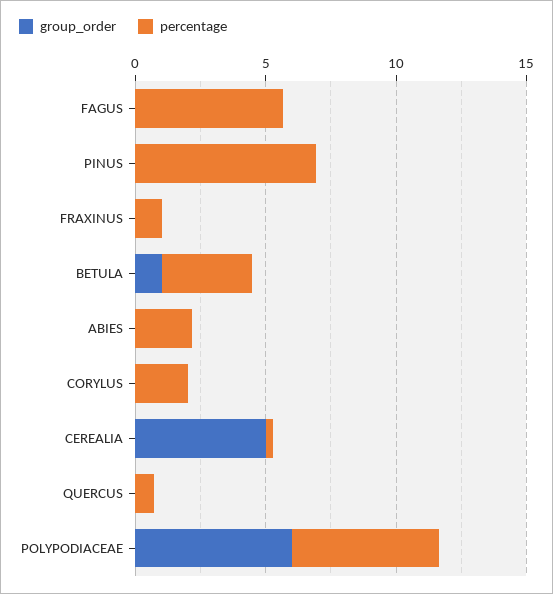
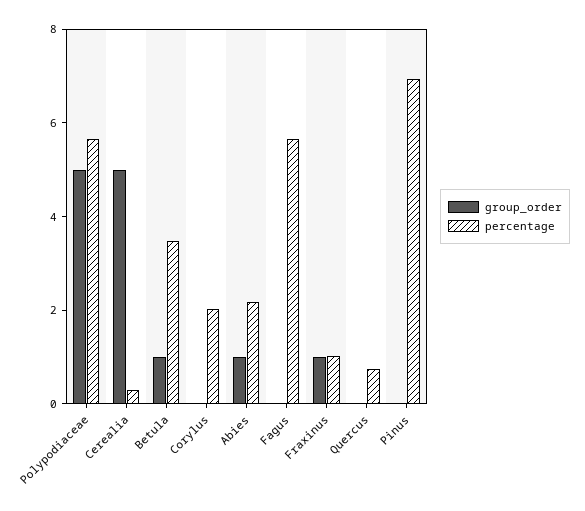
  {
    "group_order": {
      "FAGUS": 0,
      "PINUS": 0,
-     "FRAXINUS": 0,
+     "FRAXINUS": 1,
      "BETULA": 1,
-     "ABIES": 0,
+     "ABIES": 1,
      "CORYLUS": 0,
      "CEREALIA": 5,
      "QUERCUS": 0,
-     "POLYPODIACEAE": 6
+     "POLYPODIACEAE": 5
    },
    "percentage": {
      "FAGUS": 5.5,
      "PINUS": 7,
      "FRAXINUS": 1,
      "BETULA": 3.5,
      "ABIES": 2,
      "CORYLUS": 2,
      "CEREALIA": 0.5,
      "QUERCUS": 0.5,
      "POLYPODIACEAE": 5.5
    }
  }

